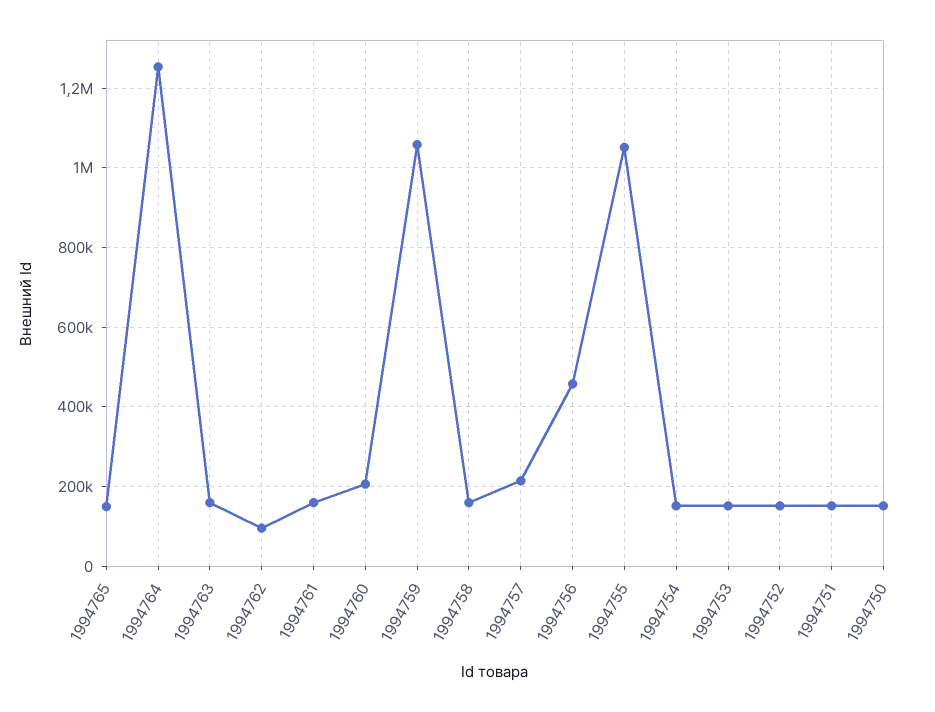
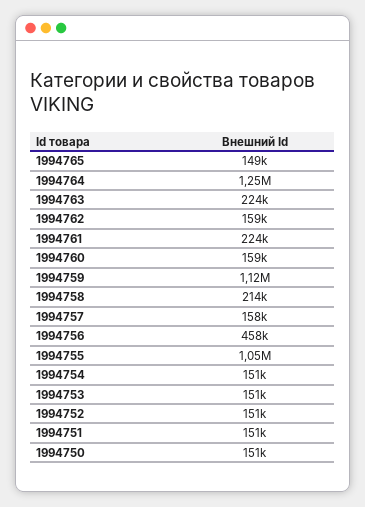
  {
    "1994765": 149000,
    "1994764": 1250000,
-   "1994763": 160000,
+   "1994763": 224000,
-   "1994762": 100000,
+   "1994762": 159000,
-   "1994761": 160000,
+   "1994761": 224000,
-   "1994760": 200000,
+   "1994760": 159000,
-   "1994759": 1060000,
+   "1994759": 1120000,
-   "1994758": 160000,
+   "1994758": 214000,
-   "1994757": 220000,
+   "1994757": 158000,
    "1994756": 458000,
    "1994755": 1050000,
    "1994754": 151000,
    "1994753": 151000,
    "1994752": 151000,
    "1994751": 151000,
    "1994750": 151000
  }

